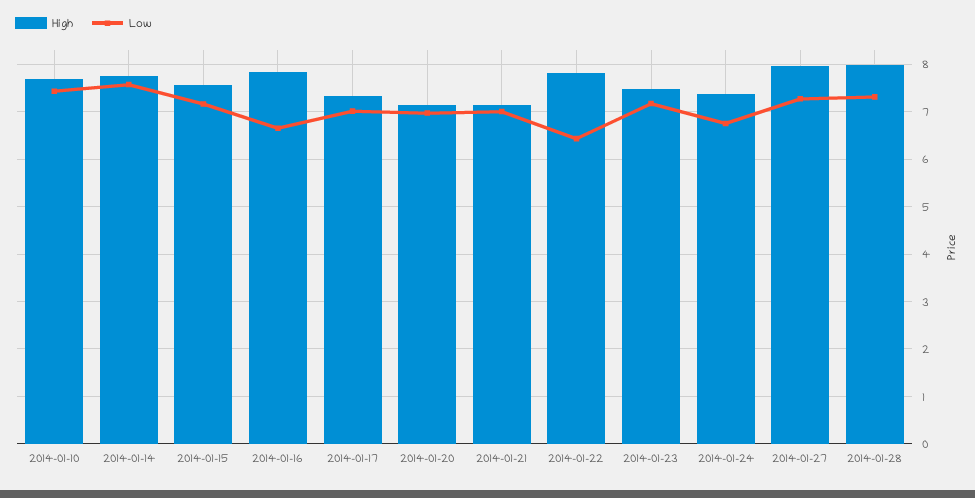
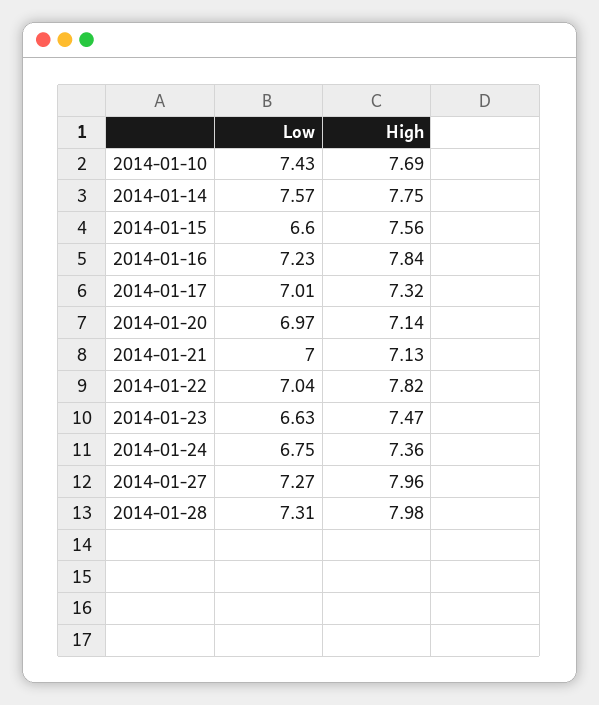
  {
    "High": {
      "2014-01-10": 7.69,
      "2014-01-14": 7.75,
      "2014-01-15": 7.56,
      "2014-01-16": 7.84,
      "2014-01-17": 7.32,
      "2014-01-20": 7.14,
      "2014-01-21": 7.13,
      "2014-01-22": 7.82,
      "2014-01-23": 7.47,
      "2014-01-24": 7.36,
      "2014-01-27": 7.96,
      "2014-01-28": 7.98
    },
    "Low": {
      "2014-01-10": 7.43,
      "2014-01-14": 7.57,
-     "2014-01-15": 7.2,
+     "2014-01-15": 6.6,
-     "2014-01-16": 6.6,
+     "2014-01-16": 7.23,
      "2014-01-17": 7.01,
      "2014-01-20": 6.97,
      "2014-01-21": 7,
-     "2014-01-22": 6.4,
+     "2014-01-22": 7.04,
-     "2014-01-23": 7.2,
+     "2014-01-23": 6.63,
      "2014-01-24": 6.75,
      "2014-01-27": 7.27,
      "2014-01-28": 7.31
    }
  }

